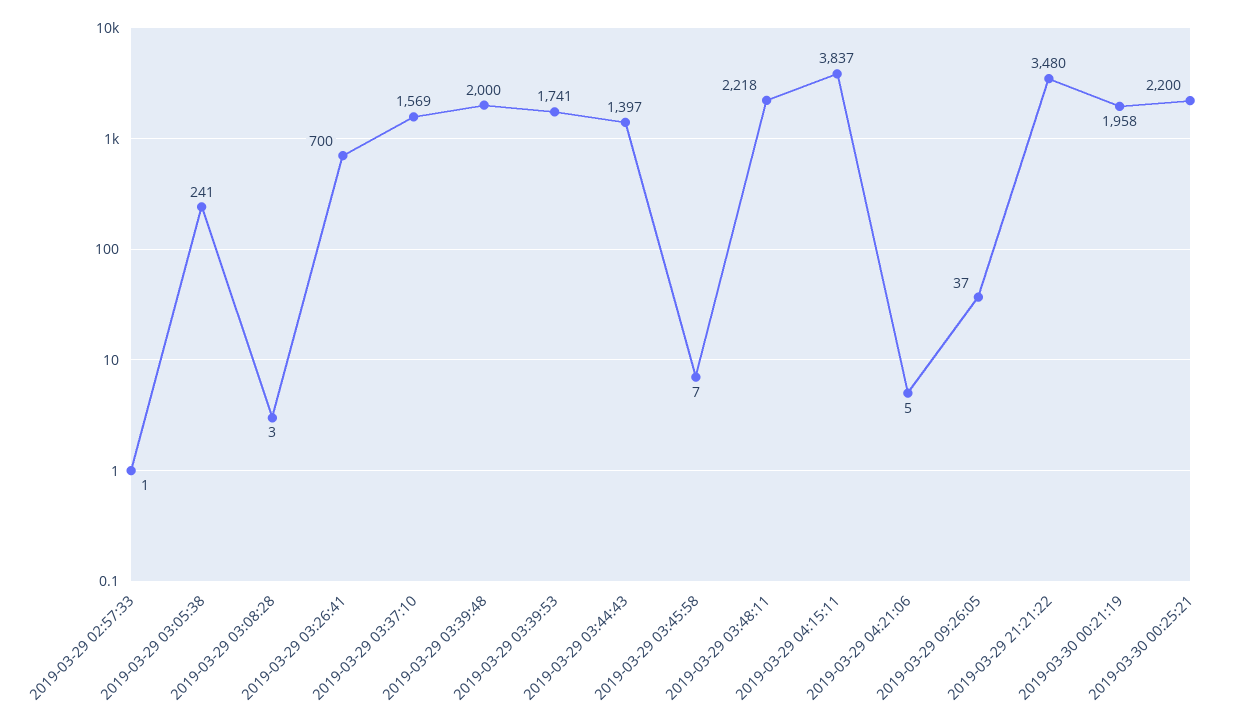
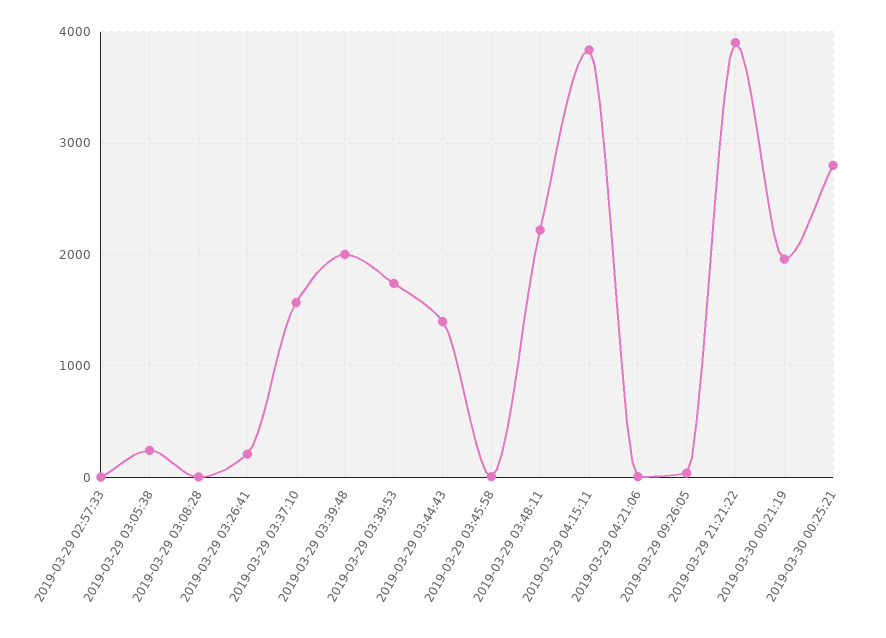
  {
    "2019-03-29 02:57:33": 1,
    "2019-03-29 03:05:38": 241,
    "2019-03-29 03:08:28": 3,
-   "2019-03-29 03:26:41": 700,
+   "2019-03-29 03:26:41": 200,
    "2019-03-29 03:37:10": 1569,
    "2019-03-29 03:39:48": 2000,
    "2019-03-29 03:39:53": 1741,
    "2019-03-29 03:44:43": 1397,
    "2019-03-29 03:45:58": 7,
    "2019-03-29 03:48:11": 2218,
    "2019-03-29 04:15:11": 3837,
    "2019-03-29 04:21:06": 5,
    "2019-03-29 09:26:05": 37,
-   "2019-03-29 21:21:22": 3480,
+   "2019-03-29 21:21:22": 3900,
    "2019-03-30 00:21:19": 1958,
-   "2019-03-30 00:25:21": 2200
+   "2019-03-30 00:25:21": 2800
  }

